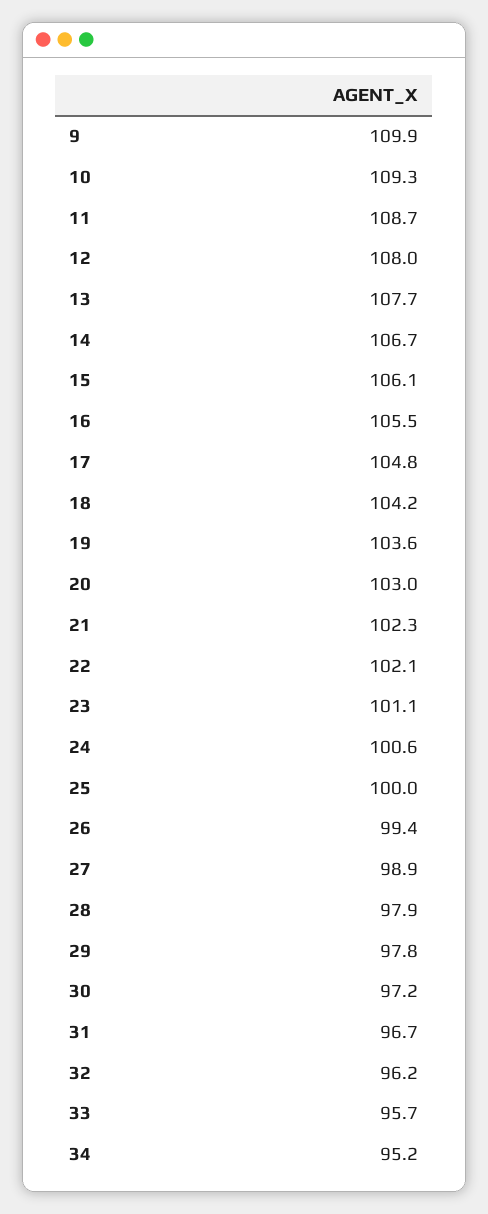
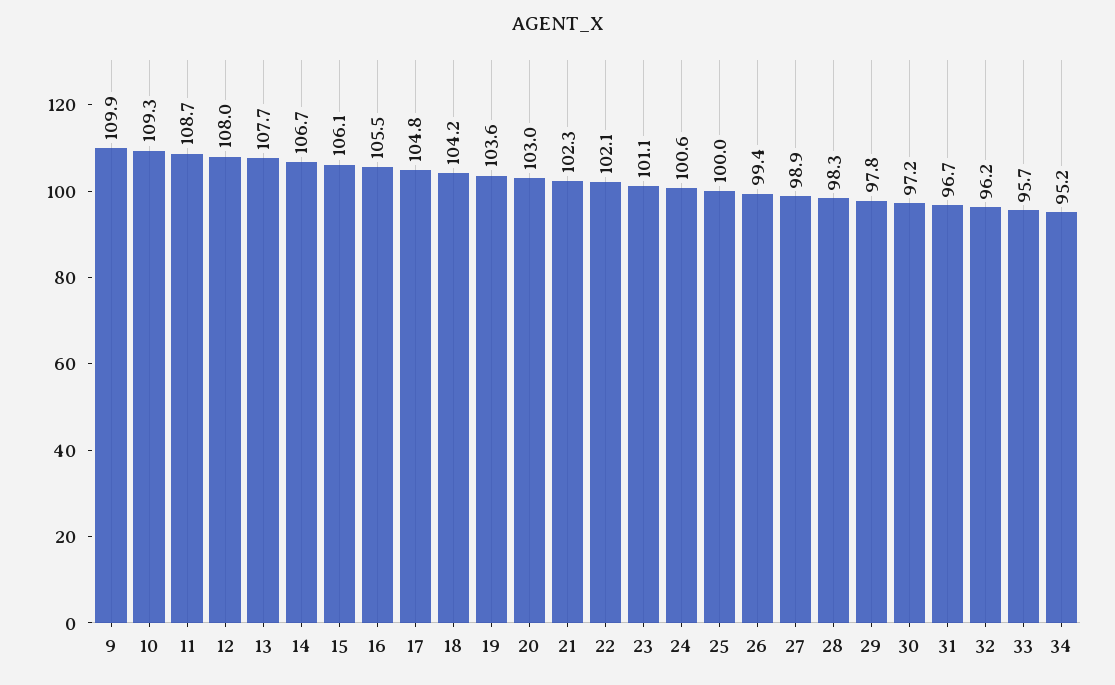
  {
    "9": 109.9,
    "10": 109.3,
    "11": 108.7,
    "12": 108,
    "13": 107.7,
    "14": 106.7,
    "15": 106.1,
    "16": 105.5,
    "17": 104.8,
    "18": 104.2,
    "19": 103.6,
    "20": 103,
    "21": 102.3,
    "22": 102.1,
    "23": 101.1,
    "24": 100.6,
    "25": 100,
    "26": 99.4,
    "27": 98.9,
-   "28": 97.9,
+   "28": 98.3,
    "29": 97.8,
    "30": 97.2,
    "31": 96.7,
    "32": 96.2,
    "33": 95.7,
    "34": 95.2
  }

